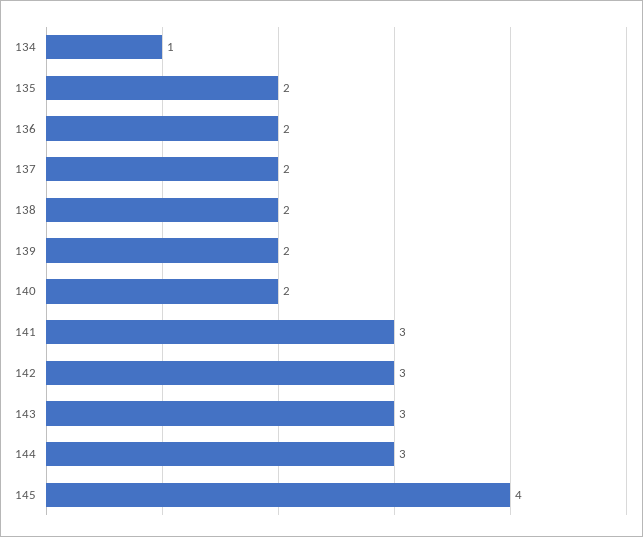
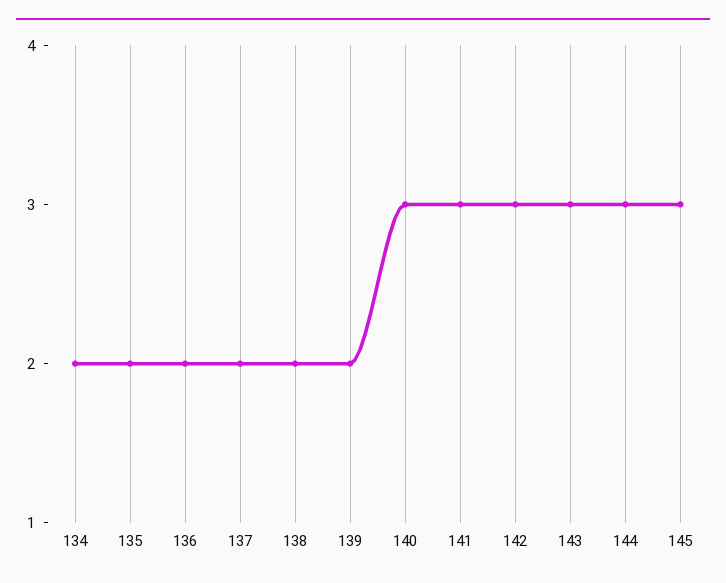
  {
-   "134": 1,
+   "134": 2,
    "135": 2,
    "136": 2,
    "137": 2,
    "138": 2,
    "139": 2,
-   "140": 2,
+   "140": 3,
    "141": 3,
    "142": 3,
    "143": 3,
    "144": 3,
-   "145": 4
+   "145": 3
  }

